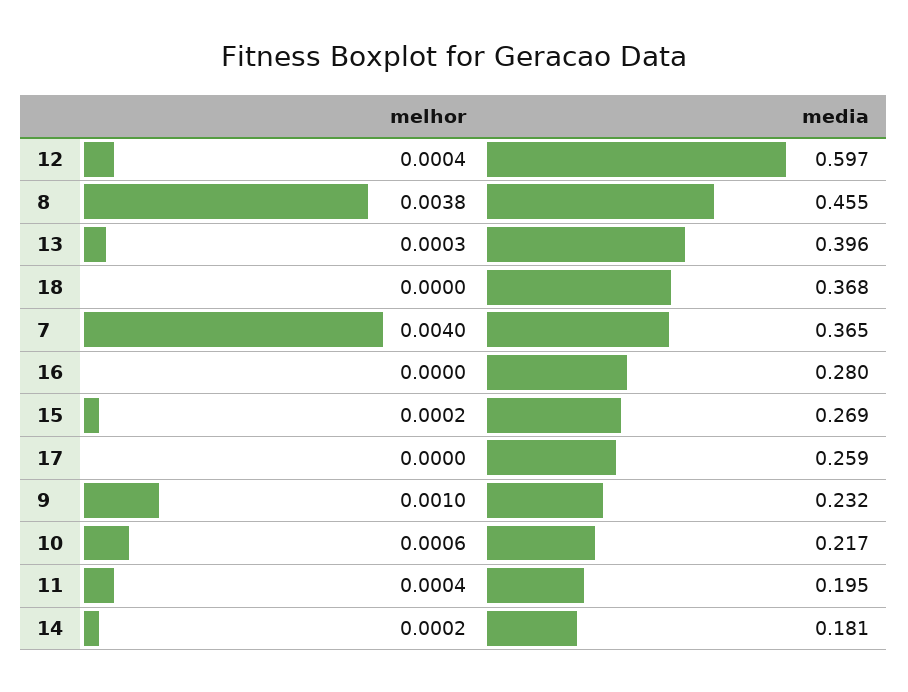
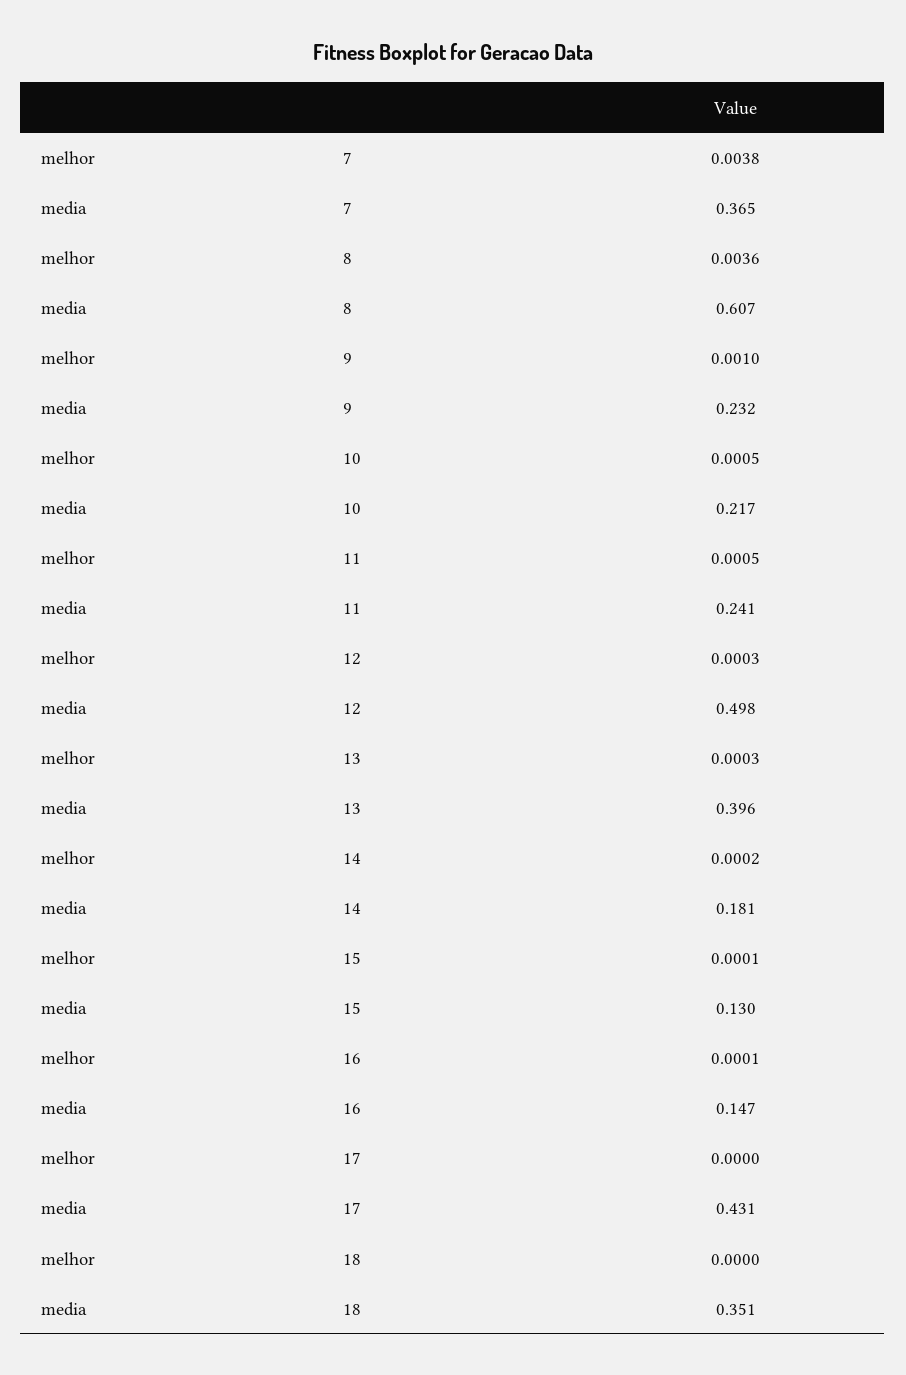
  {
    "melhor": {
-     "12": 0.0004,
+     "12": 0.0003,
-     "8": 0.0038,
+     "8": 0.0036,
      "13": 0.0003,
      "18": 0,
-     "7": 0.004,
+     "7": 0.0038,
-     "16": 0,
+     "16": 0.0001,
-     "15": 0.0002,
+     "15": 0.0001,
      "17": 0,
      "9": 0.001,
-     "10": 0.0006,
+     "10": 0.0005,
-     "11": 0.0004,
+     "11": 0.0005,
      "14": 0.0002
    },
    "media": {
-     "12": 0.597,
+     "12": 0.498,
-     "8": 0.455,
+     "8": 0.607,
      "13": 0.396,
-     "18": 0.368,
+     "18": 0.351,
      "7": 0.365,
-     "16": 0.28,
+     "16": 0.147,
-     "15": 0.269,
+     "15": 0.13,
-     "17": 0.259,
+     "17": 0.431,
      "9": 0.232,
      "10": 0.217,
-     "11": 0.195,
+     "11": 0.241,
      "14": 0.181
    }
  }

